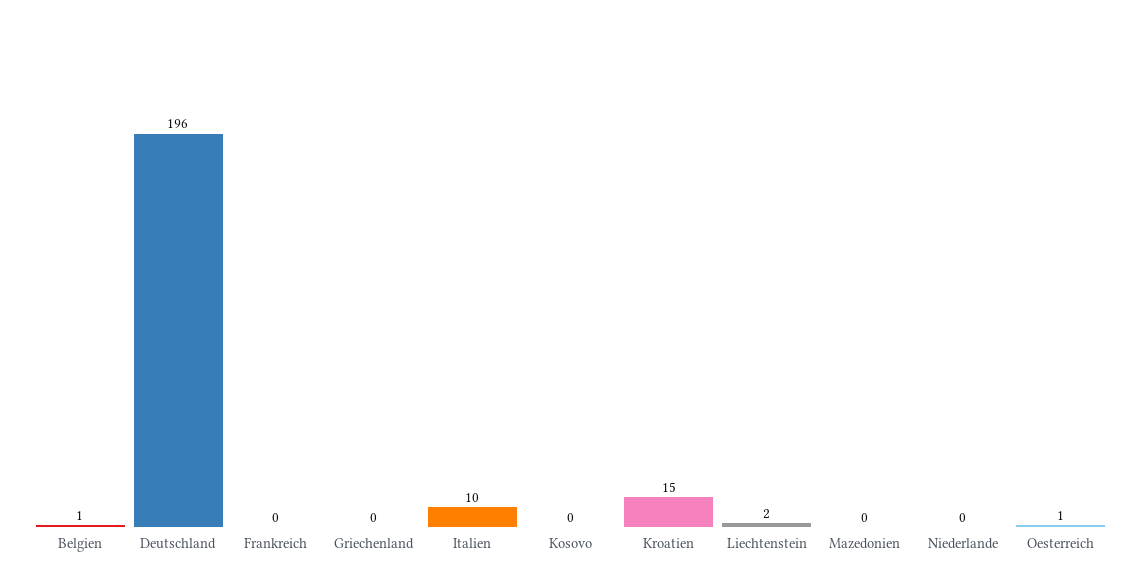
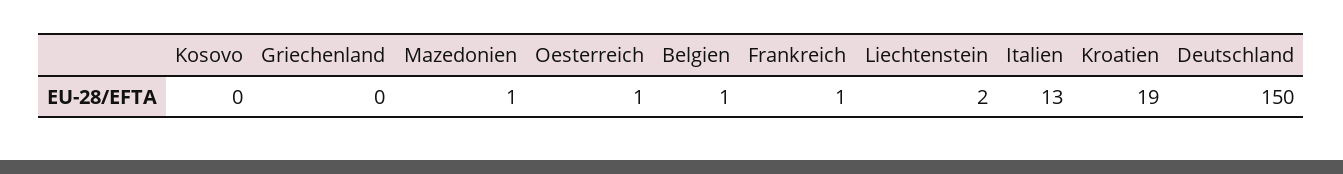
  {
    "Belgien": 1,
-   "Deutschland": 196,
+   "Deutschland": 150,
-   "Frankreich": 0,
+   "Frankreich": 1,
    "Griechenland": 0,
-   "Italien": 10,
+   "Italien": 13,
    "Kosovo": 0,
-   "Kroatien": 15,
+   "Kroatien": 19,
    "Liechtenstein": 2,
-   "Mazedonien": 0,
+   "Mazedonien": 1,
-   "Niederlande": 0,
    "Oesterreich": 1
  }

